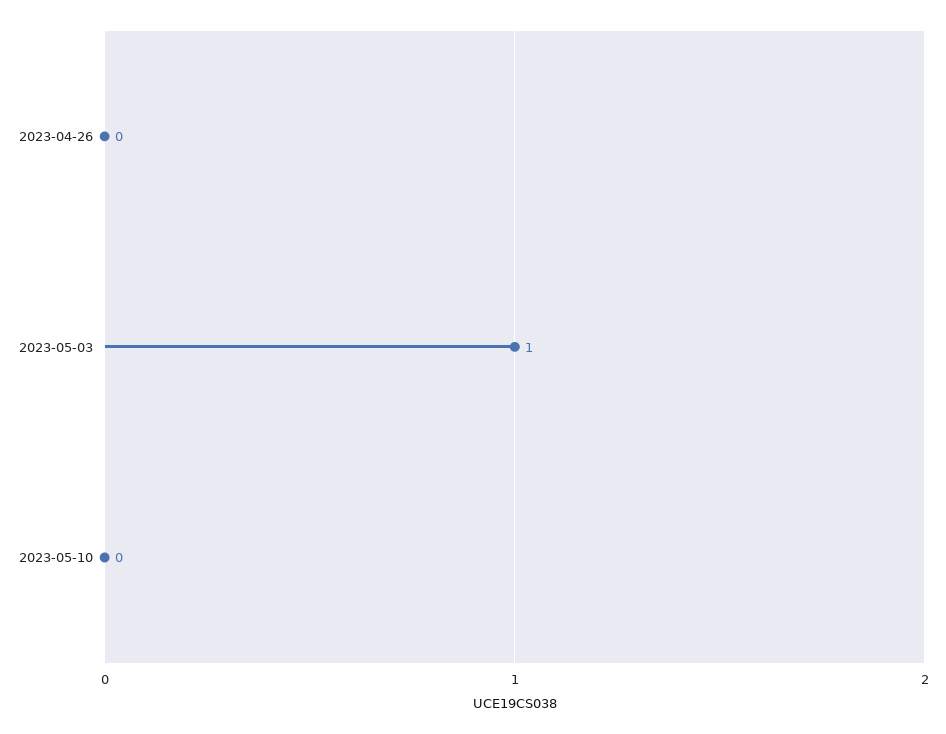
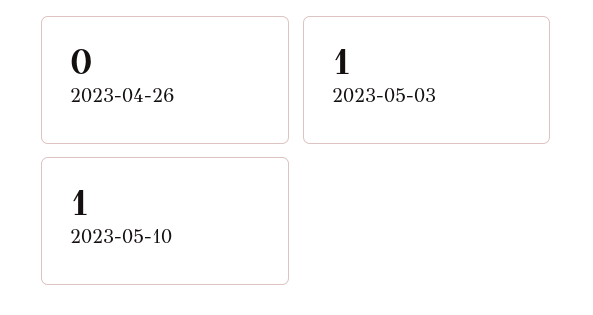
  {
    "2023-04-26": 0,
    "2023-05-03": 1,
-   "2023-05-10": 0
+   "2023-05-10": 1
  }

